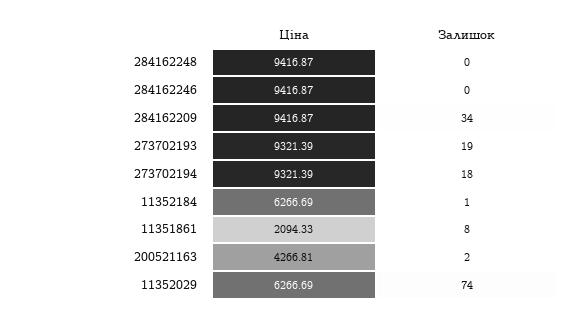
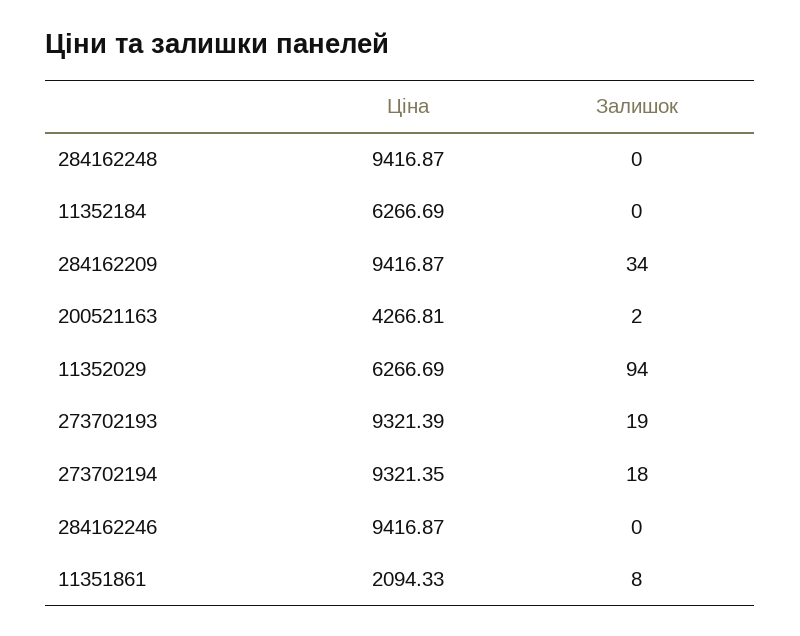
  {
    "Ціна": {
      "284162248": 9416.87,
      "284162246": 9416.87,
      "284162209": 9416.87,
      "273702193": 9321.39,
-     "273702194": 9321.39,
+     "273702194": 9321.35,
      "11352184": 6266.69,
      "11351861": 2094.33,
      "200521163": 4266.81,
      "11352029": 6266.69
    },
    "Залишок": {
      "284162248": 0,
      "284162246": 0,
      "284162209": 34,
      "273702193": 19,
      "273702194": 18,
-     "11352184": 1,
+     "11352184": 0,
      "11351861": 8,
      "200521163": 2,
-     "11352029": 74
+     "11352029": 94
    }
  }

